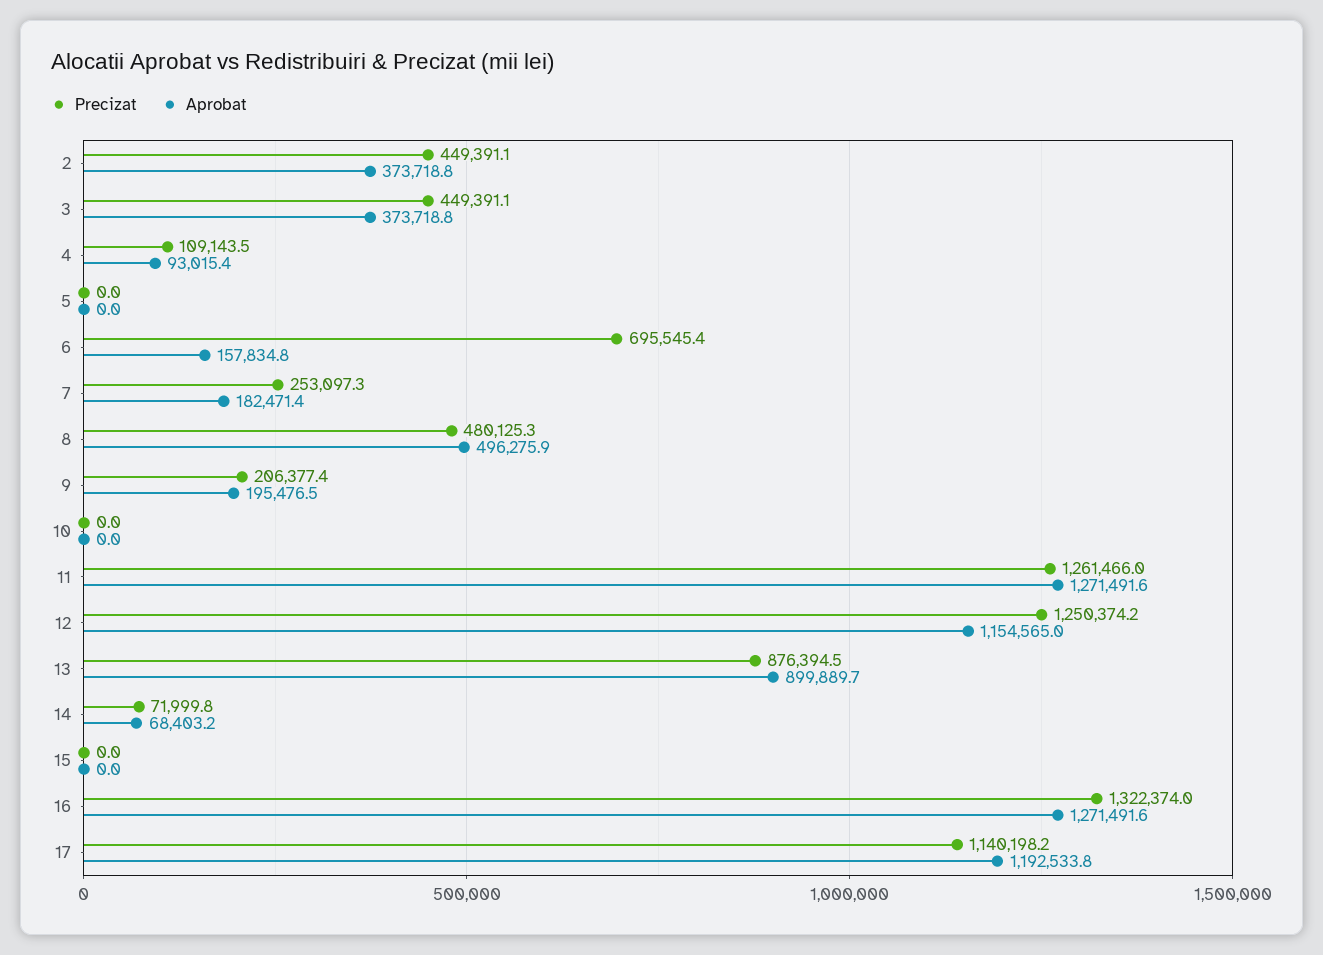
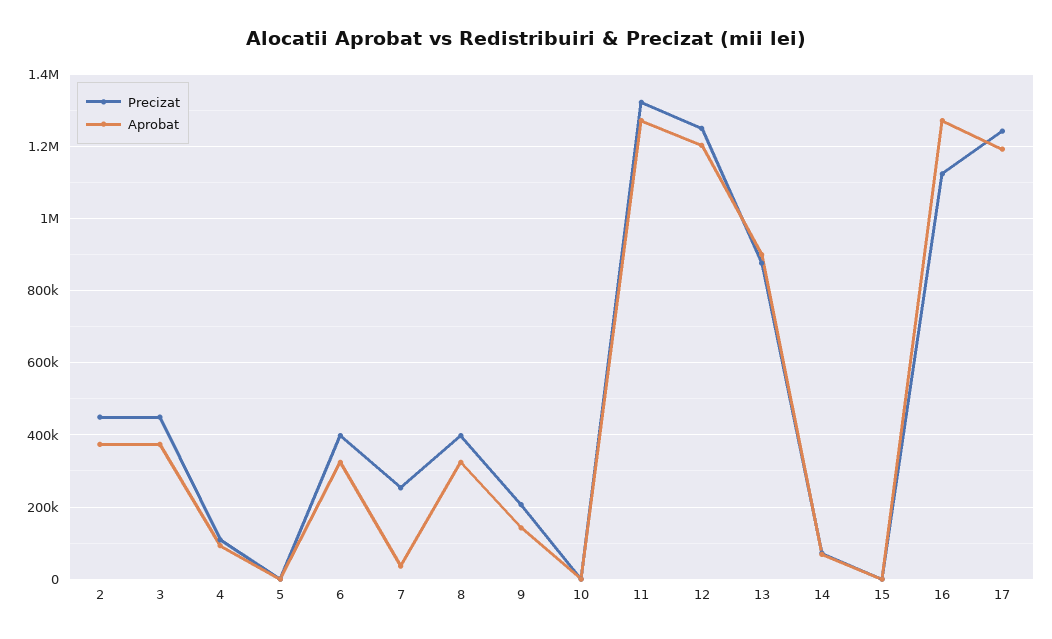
  {
    "Precizat": {
      "2": 449391.1,
      "3": 449391.1,
      "4": 109143.5,
      "5": 0,
-     "6": 695545.4,
+     "6": 400000,
      "7": 253097.3,
-     "8": 480125.3,
+     "8": 400000,
      "9": 206377.4,
      "10": 0,
-     "11": 1261466,
+     "11": 1320000,
      "12": 1250374.2,
      "13": 876394.5,
      "14": 71999.8,
      "15": 0,
-     "16": 1322374,
+     "16": 1120000,
-     "17": 1140198.2
+     "17": 1240000
    },
    "Aprobat": {
      "2": 373718.8,
      "3": 373718.8,
      "4": 93015.4,
      "5": 0,
-     "6": 157834.8,
+     "6": 320000,
-     "7": 182471.4,
+     "7": 40000,
-     "8": 496275.9,
+     "8": 320000,
-     "9": 195476.5,
+     "9": 140000,
      "10": 0,
      "11": 1271491.6,
-     "12": 1154565,
+     "12": 1200000,
      "13": 899889.7,
      "14": 68403.2,
      "15": 0,
      "16": 1271491.6,
      "17": 1192533.8
    }
  }

